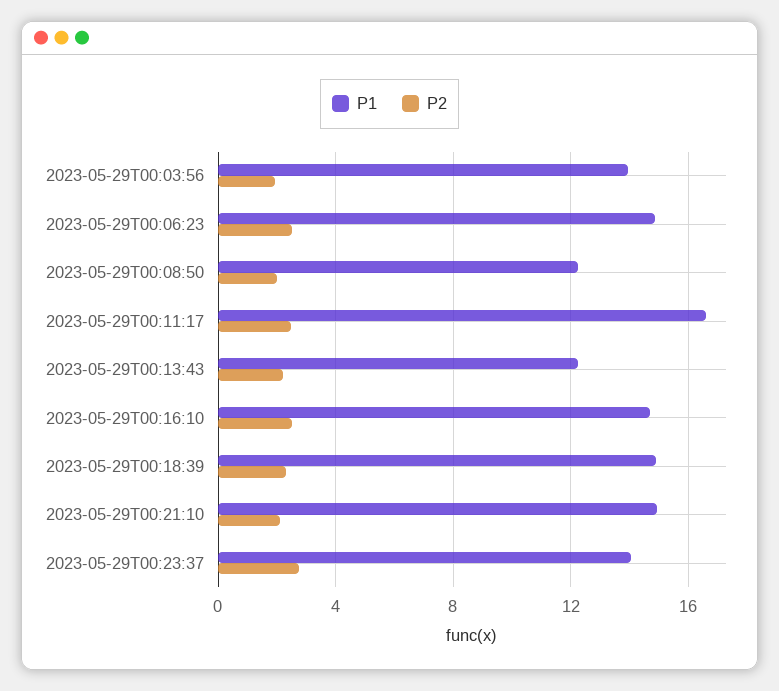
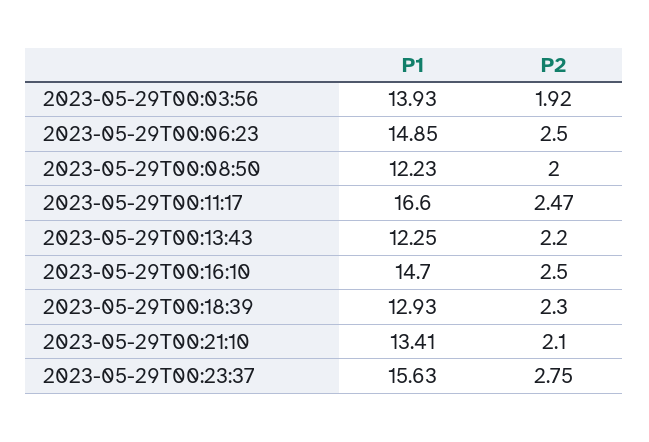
  {
    "P1": {
      "2023-05-29T00:03:56": 13.93,
      "2023-05-29T00:06:23": 14.85,
      "2023-05-29T00:08:50": 12.23,
      "2023-05-29T00:11:17": 16.6,
      "2023-05-29T00:13:43": 12.25,
      "2023-05-29T00:16:10": 14.7,
-     "2023-05-29T00:18:39": 15,
+     "2023-05-29T00:18:39": 12.93,
-     "2023-05-29T00:21:10": 15,
+     "2023-05-29T00:21:10": 13.41,
-     "2023-05-29T00:23:37": 14
+     "2023-05-29T00:23:37": 15.63
    },
    "P2": {
      "2023-05-29T00:03:56": 1.92,
      "2023-05-29T00:06:23": 2.5,
      "2023-05-29T00:08:50": 2,
      "2023-05-29T00:11:17": 2.47,
      "2023-05-29T00:13:43": 2.2,
      "2023-05-29T00:16:10": 2.5,
      "2023-05-29T00:18:39": 2.3,
      "2023-05-29T00:21:10": 2.1,
      "2023-05-29T00:23:37": 2.75
    }
  }

